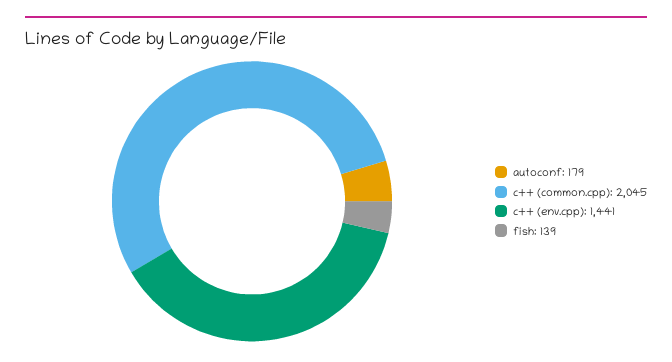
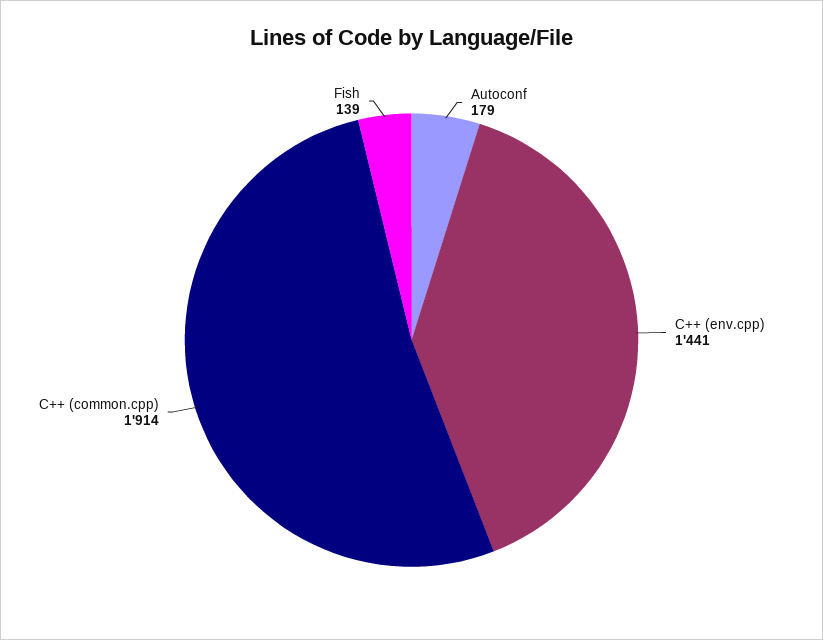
  {
    "autoconf": 179,
-   "c++ (common.cpp)": 2045,
+   "c++ (common.cpp)": 1914,
    "c++ (env.cpp)": 1441,
    "fish": 139
  }

